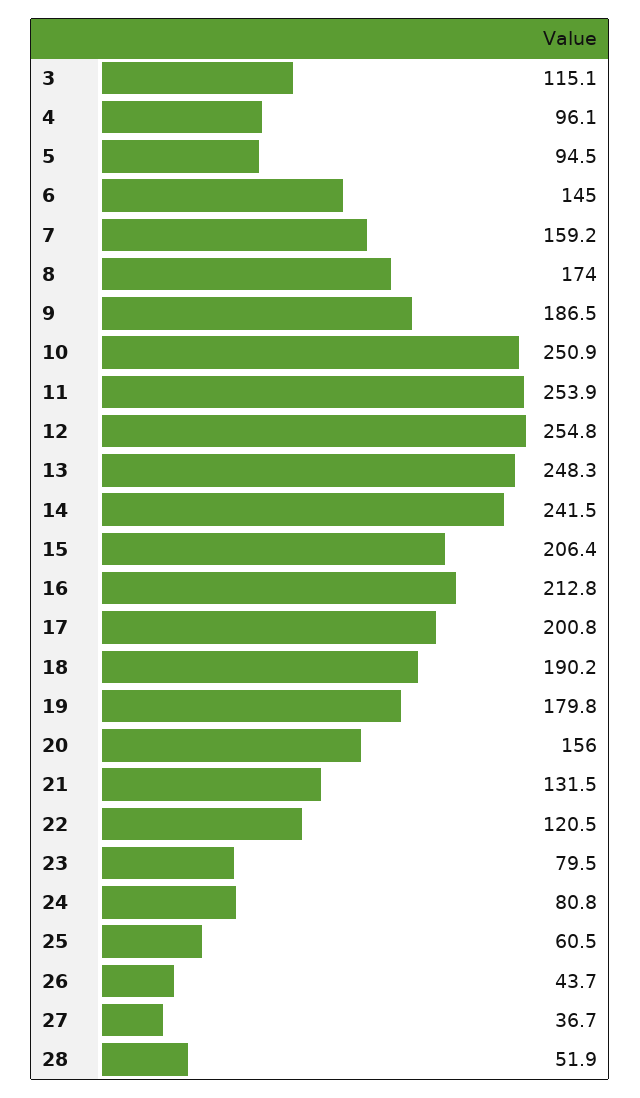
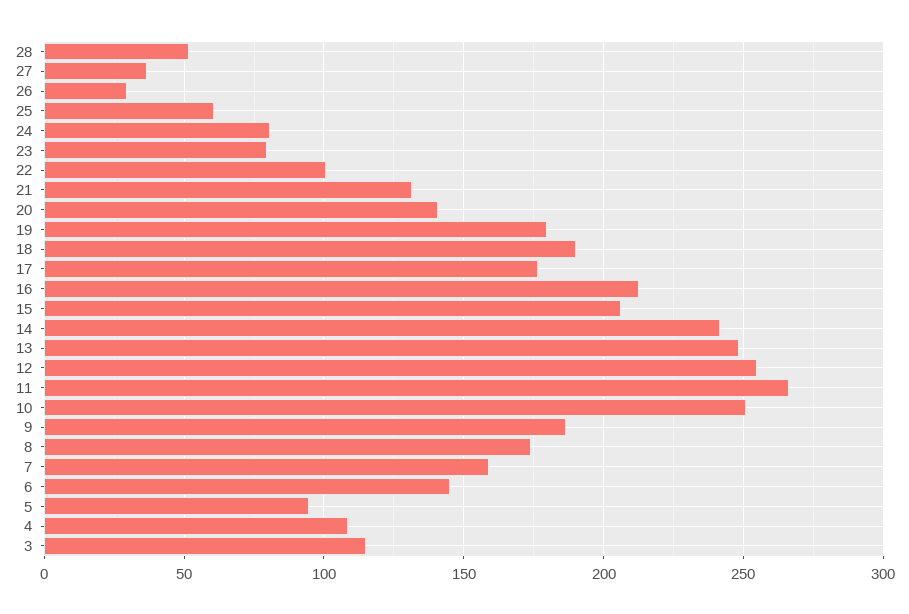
  {
    "3": 115.1,
-   "4": 96.1,
+   "4": 110,
    "5": 94.5,
    "6": 145,
    "7": 159.2,
    "8": 174,
    "9": 186.5,
    "10": 250.9,
-   "11": 253.9,
+   "11": 265,
    "12": 254.8,
    "13": 248.3,
    "14": 241.5,
    "15": 206.4,
    "16": 212.8,
-   "17": 200.8,
+   "17": 175,
    "18": 190.2,
    "19": 179.8,
-   "20": 156,
+   "20": 140,
    "21": 131.5,
-   "22": 120.5,
+   "22": 100,
    "23": 79.5,
    "24": 80.8,
    "25": 60.5,
-   "26": 43.7,
+   "26": 30,
    "27": 36.7,
    "28": 51.9
  }

